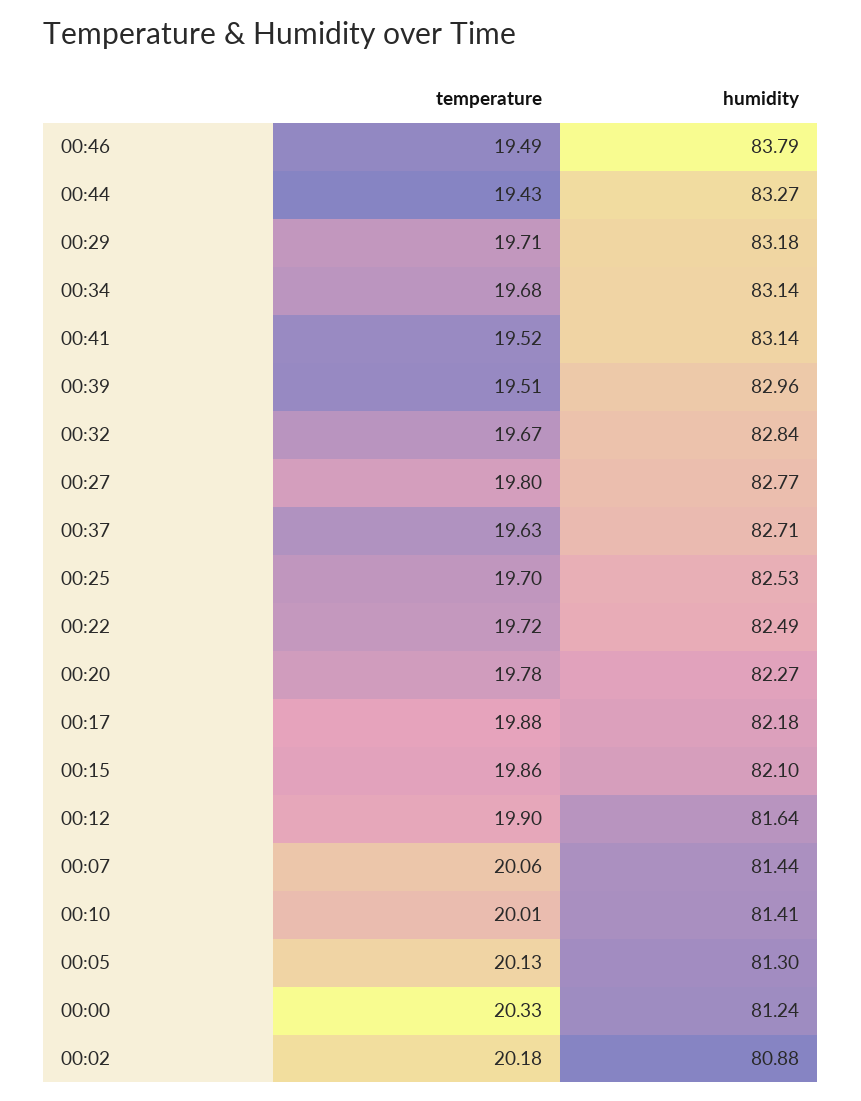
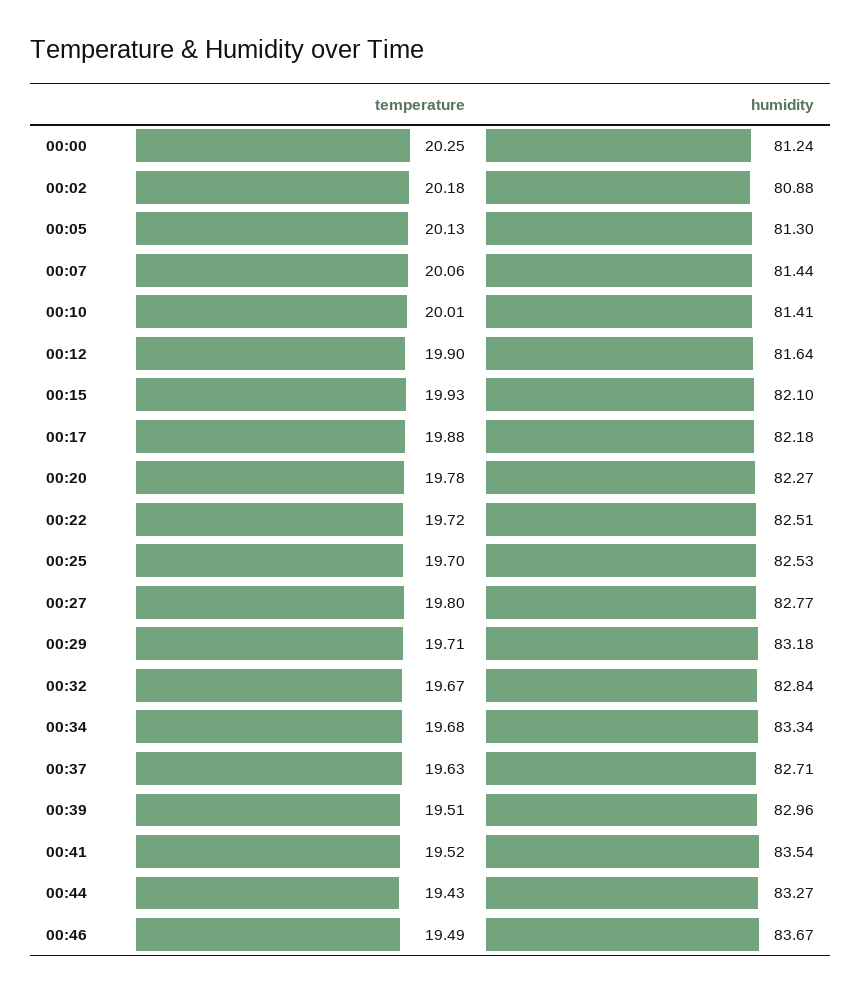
  {
    "temperature": {
      "00:46": 19.49,
      "00:44": 19.43,
      "00:29": 19.71,
      "00:34": 19.68,
      "00:41": 19.52,
      "00:39": 19.51,
      "00:32": 19.67,
      "00:27": 19.8,
      "00:37": 19.63,
      "00:25": 19.7,
      "00:22": 19.72,
      "00:20": 19.78,
      "00:17": 19.88,
-     "00:15": 19.86,
+     "00:15": 19.93,
      "00:12": 19.9,
      "00:07": 20.06,
      "00:10": 20.01,
      "00:05": 20.13,
-     "00:00": 20.33,
+     "00:00": 20.25,
      "00:02": 20.18
    },
    "humidity": {
-     "00:46": 83.79,
+     "00:46": 83.67,
      "00:44": 83.27,
      "00:29": 83.18,
-     "00:34": 83.14,
+     "00:34": 83.34,
-     "00:41": 83.14,
+     "00:41": 83.54,
      "00:39": 82.96,
      "00:32": 82.84,
      "00:27": 82.77,
      "00:37": 82.71,
      "00:25": 82.53,
-     "00:22": 82.49,
+     "00:22": 82.51,
      "00:20": 82.27,
      "00:17": 82.18,
      "00:15": 82.1,
      "00:12": 81.64,
      "00:07": 81.44,
      "00:10": 81.41,
      "00:05": 81.3,
      "00:00": 81.24,
      "00:02": 80.88
    }
  }

